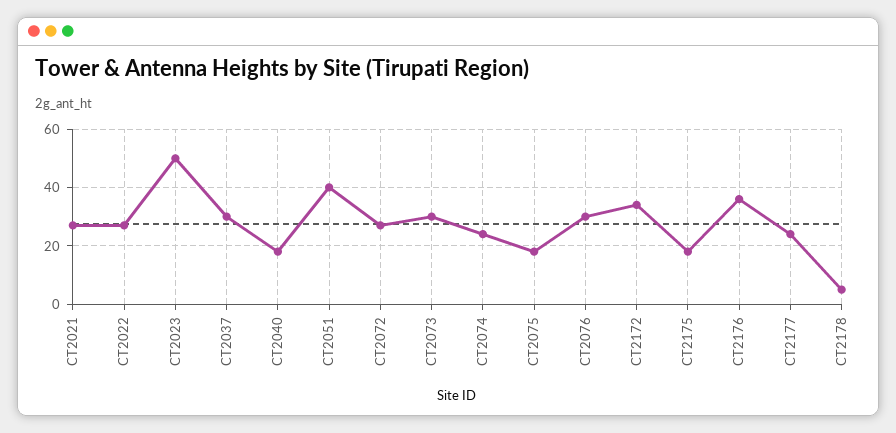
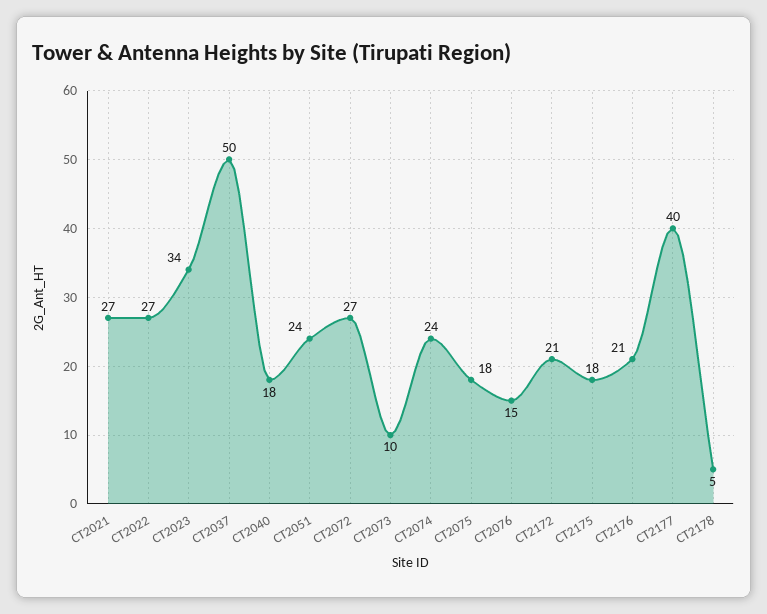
  {
    "CT2021": 27,
    "CT2022": 27,
-   "CT2023": 50,
+   "CT2023": 34,
-   "CT2037": 30,
+   "CT2037": 50,
    "CT2040": 18,
-   "CT2051": 40,
+   "CT2051": 24,
    "CT2072": 27,
-   "CT2073": 30,
+   "CT2073": 10,
    "CT2074": 24,
    "CT2075": 18,
-   "CT2076": 30,
+   "CT2076": 15,
-   "CT2172": 35,
+   "CT2172": 21,
    "CT2175": 18,
-   "CT2176": 35,
+   "CT2176": 21,
-   "CT2177": 25,
+   "CT2177": 40,
    "CT2178": 5
  }

